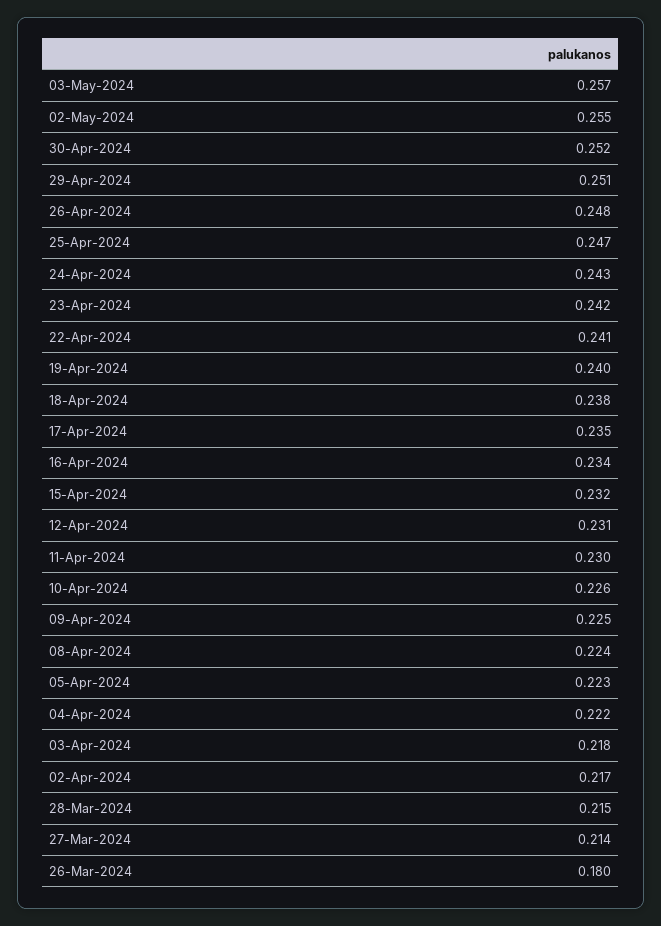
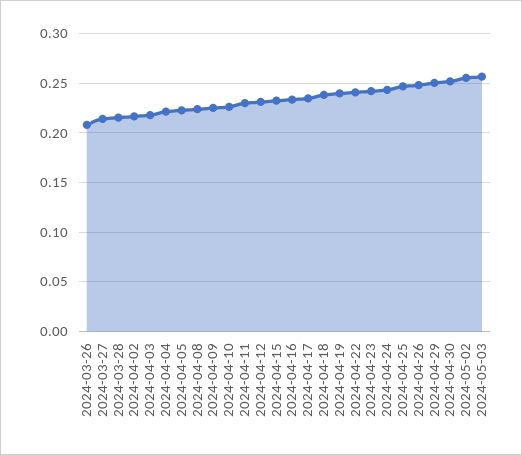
  {
    "03-May-2024": 0.257,
    "02-May-2024": 0.255,
    "30-Apr-2024": 0.252,
    "29-Apr-2024": 0.251,
    "26-Apr-2024": 0.248,
    "25-Apr-2024": 0.247,
    "24-Apr-2024": 0.243,
    "23-Apr-2024": 0.242,
    "22-Apr-2024": 0.241,
    "19-Apr-2024": 0.24,
    "18-Apr-2024": 0.238,
    "17-Apr-2024": 0.235,
    "16-Apr-2024": 0.234,
    "15-Apr-2024": 0.232,
    "12-Apr-2024": 0.231,
    "11-Apr-2024": 0.23,
    "10-Apr-2024": 0.226,
    "09-Apr-2024": 0.225,
    "08-Apr-2024": 0.224,
    "05-Apr-2024": 0.223,
    "04-Apr-2024": 0.222,
    "03-Apr-2024": 0.218,
    "02-Apr-2024": 0.217,
    "28-Mar-2024": 0.215,
    "27-Mar-2024": 0.214,
-   "26-Mar-2024": 0.18
+   "26-Mar-2024": 0.21
  }

